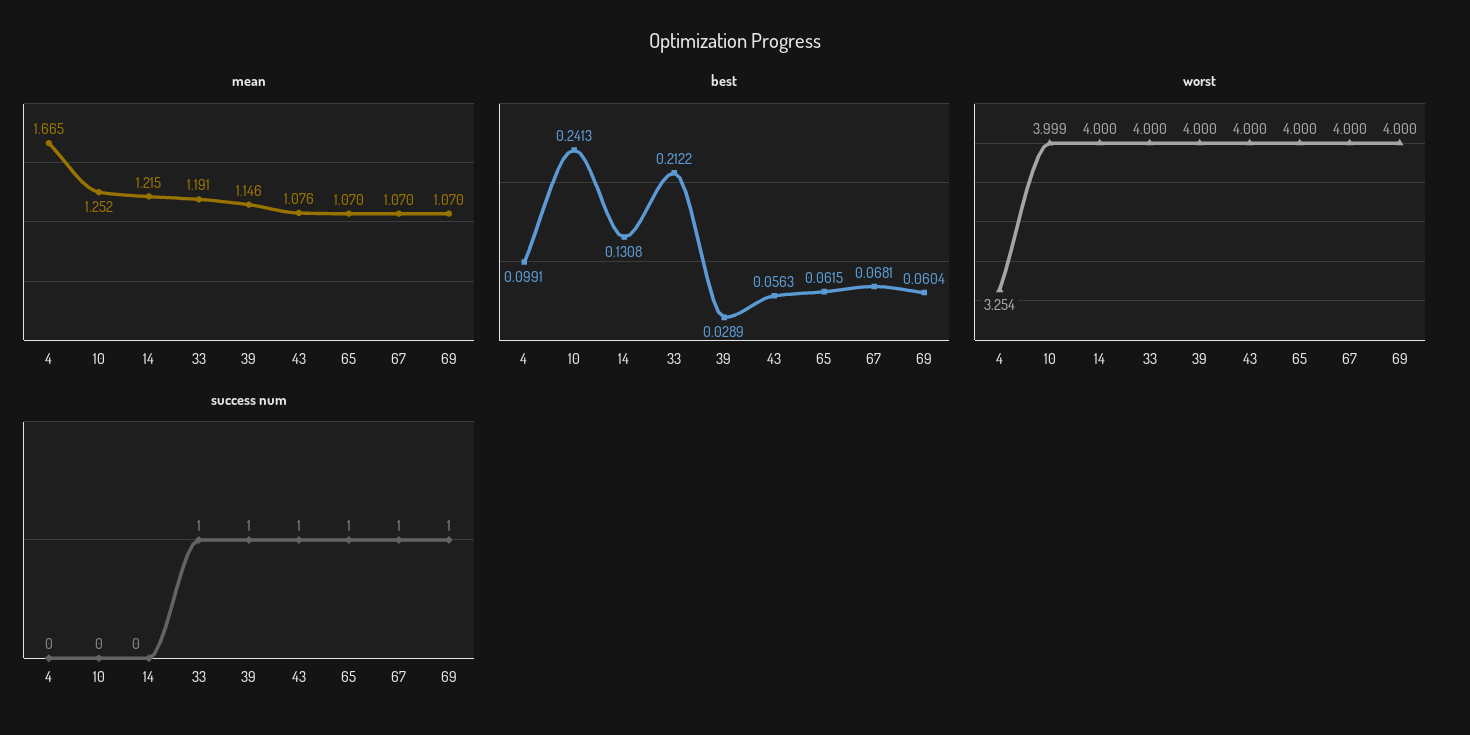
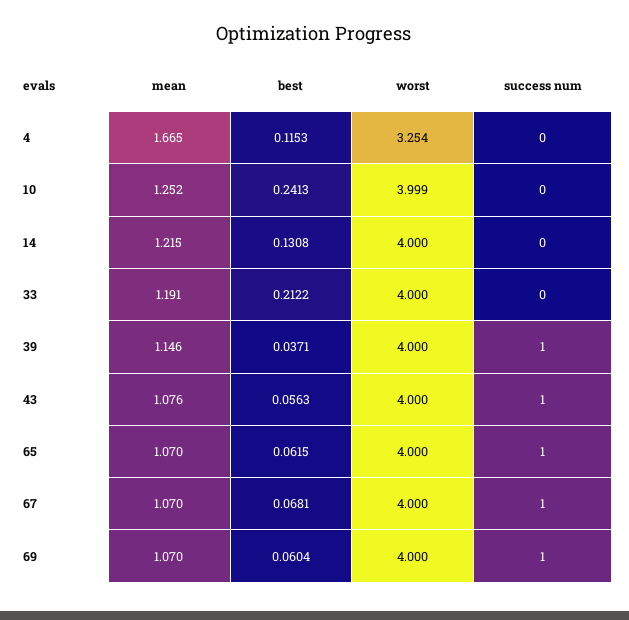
  {
    "mean": {
      "4": 1.665,
      "10": 1.252,
      "14": 1.215,
      "33": 1.191,
      "39": 1.146,
      "43": 1.076,
      "65": 1.07,
      "67": 1.07,
      "69": 1.07
    },
    "best": {
-     "4": 0.0991,
+     "4": 0.1153,
      "10": 0.2413,
      "14": 0.1308,
      "33": 0.2122,
-     "39": 0.0289,
+     "39": 0.0371,
      "43": 0.0563,
      "65": 0.0615,
      "67": 0.0681,
      "69": 0.0604
    },
    "worst": {
      "4": 3.254,
      "10": 3.999,
      "14": 4,
      "33": 4,
      "39": 4,
      "43": 4,
      "65": 4,
      "67": 4,
      "69": 4
    },
    "success num": {
      "4": 0,
      "10": 0,
      "14": 0,
-     "33": 1,
+     "33": 0,
      "39": 1,
      "43": 1,
      "65": 1,
      "67": 1,
      "69": 1
    }
  }

